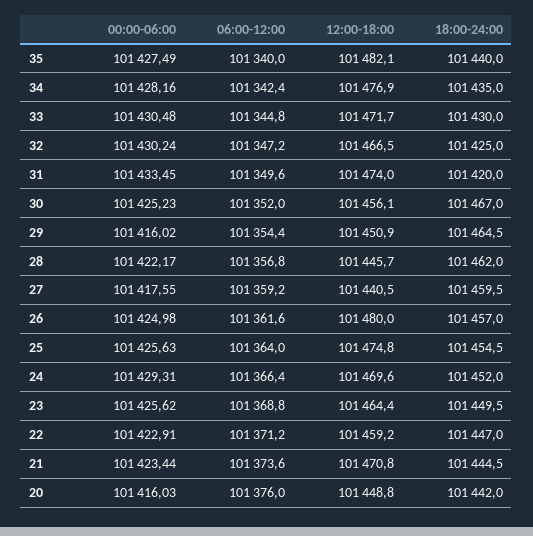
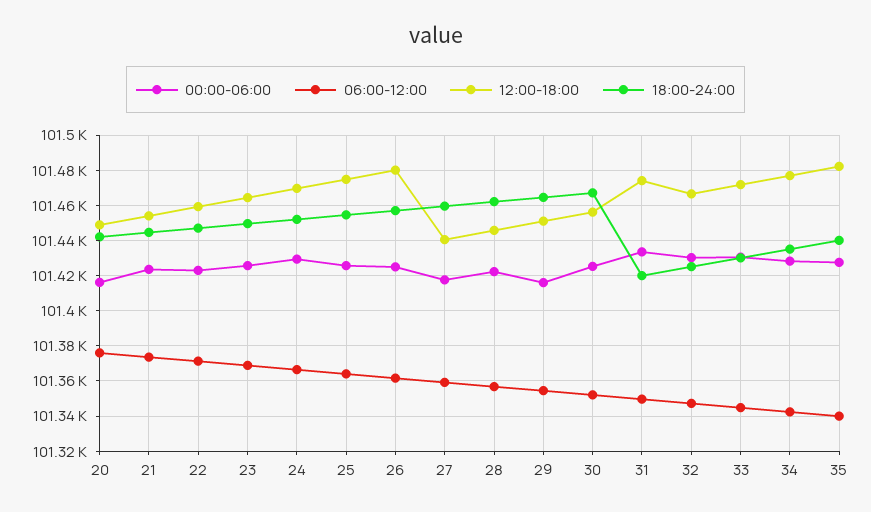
  {
    "00:00-06:00": {
      "35": 101427.49,
      "34": 101428.16,
      "33": 101430.48,
      "32": 101430.24,
      "31": 101433.45,
      "30": 101425.23,
      "29": 101416.02,
      "28": 101422.17,
      "27": 101417.55,
      "26": 101424.98,
      "25": 101425.63,
      "24": 101429.31,
      "23": 101425.62,
      "22": 101422.91,
      "21": 101423.44,
      "20": 101416.03
    },
    "06:00-12:00": {
      "35": 101340,
      "34": 101342.4,
      "33": 101344.8,
      "32": 101347.2,
      "31": 101349.6,
      "30": 101352,
      "29": 101354.4,
      "28": 101356.8,
      "27": 101359.2,
      "26": 101361.6,
      "25": 101364,
      "24": 101366.4,
      "23": 101368.8,
      "22": 101371.2,
      "21": 101373.6,
      "20": 101376
    },
    "12:00-18:00": {
      "35": 101482.1,
      "34": 101476.9,
      "33": 101471.7,
      "32": 101466.5,
      "31": 101474,
      "30": 101456.1,
      "29": 101450.9,
      "28": 101445.7,
      "27": 101440.5,
      "26": 101480,
      "25": 101474.8,
      "24": 101469.6,
      "23": 101464.4,
      "22": 101459.2,
-     "21": 101470.8,
+     "21": 101455,
      "20": 101448.8
    },
    "18:00-24:00": {
      "35": 101440,
      "34": 101435,
      "33": 101430,
      "32": 101425,
      "31": 101420,
      "30": 101467,
      "29": 101464.5,
      "28": 101462,
      "27": 101459.5,
      "26": 101457,
      "25": 101454.5,
      "24": 101452,
      "23": 101449.5,
      "22": 101447,
      "21": 101444.5,
      "20": 101442
    }
  }

